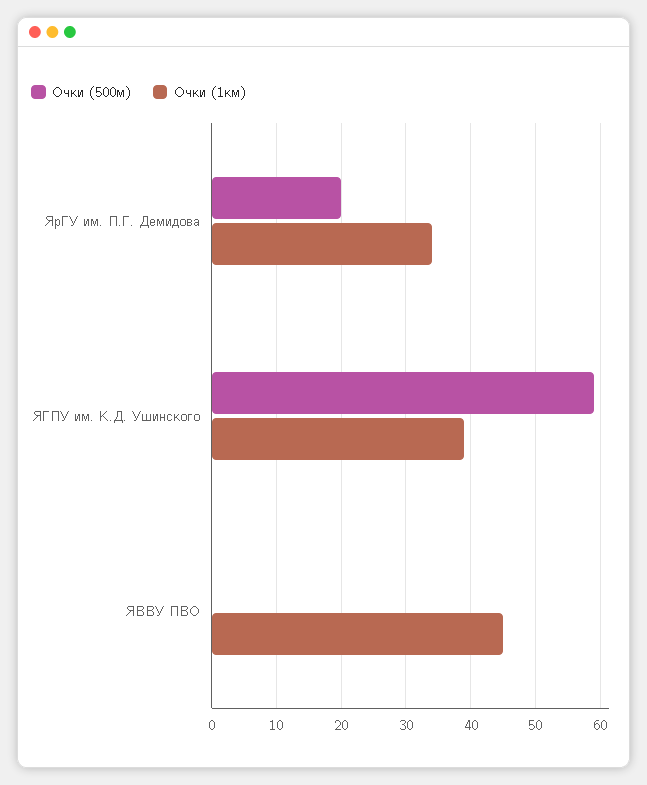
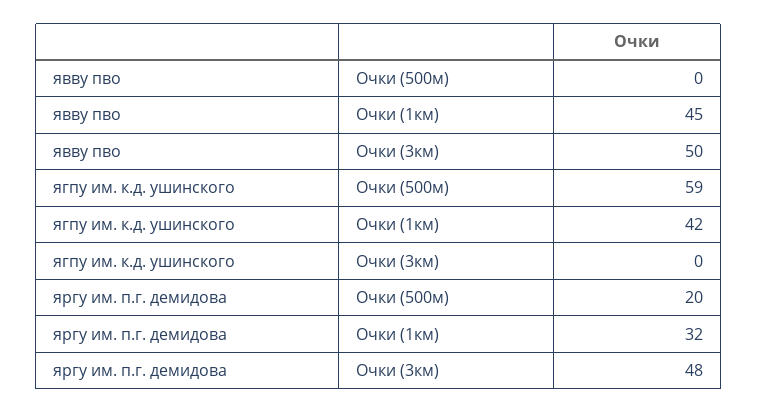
  {
    "Очки (500м)": {
      "ЯрГУ им. П.Г. Демидова": 20,
      "ЯГПУ им. К.Д. Ушинского": 59,
      "ЯВВУ ПВО": 0
    },
    "Очки (1км)": {
-     "ЯрГУ им. П.Г. Демидова": 34,
+     "ЯрГУ им. П.Г. Демидова": 32,
-     "ЯГПУ им. К.Д. Ушинского": 39,
+     "ЯГПУ им. К.Д. Ушинского": 42,
      "ЯВВУ ПВО": 45
-   }
+   },
+   "Очки (3км)": {
+     "ЯВВУ ПВО": 50,
+     "ЯГПУ им. К.Д. Ушинского": 0,
+     "ЯрГУ им. П.Г. Демидова": 48
+   }
  }

